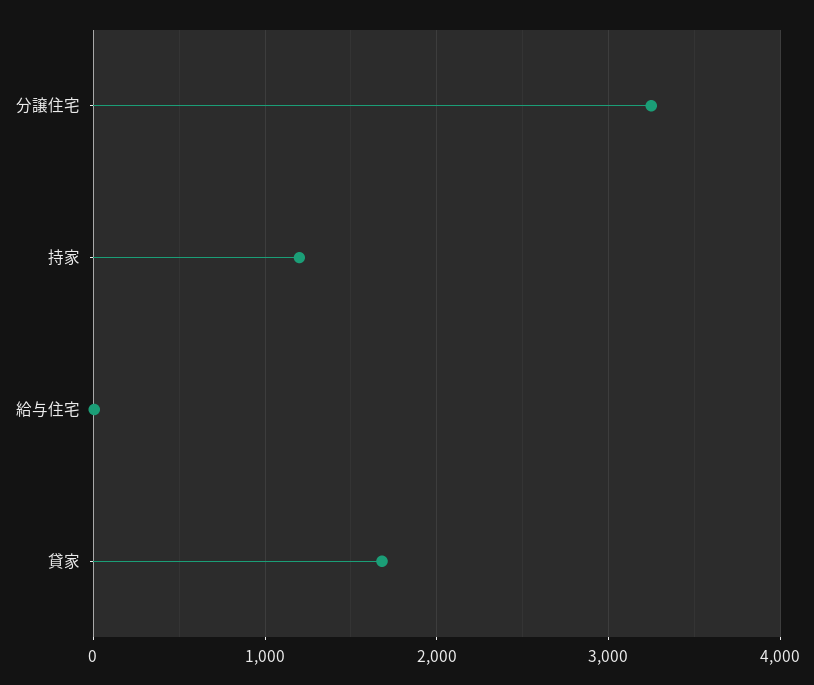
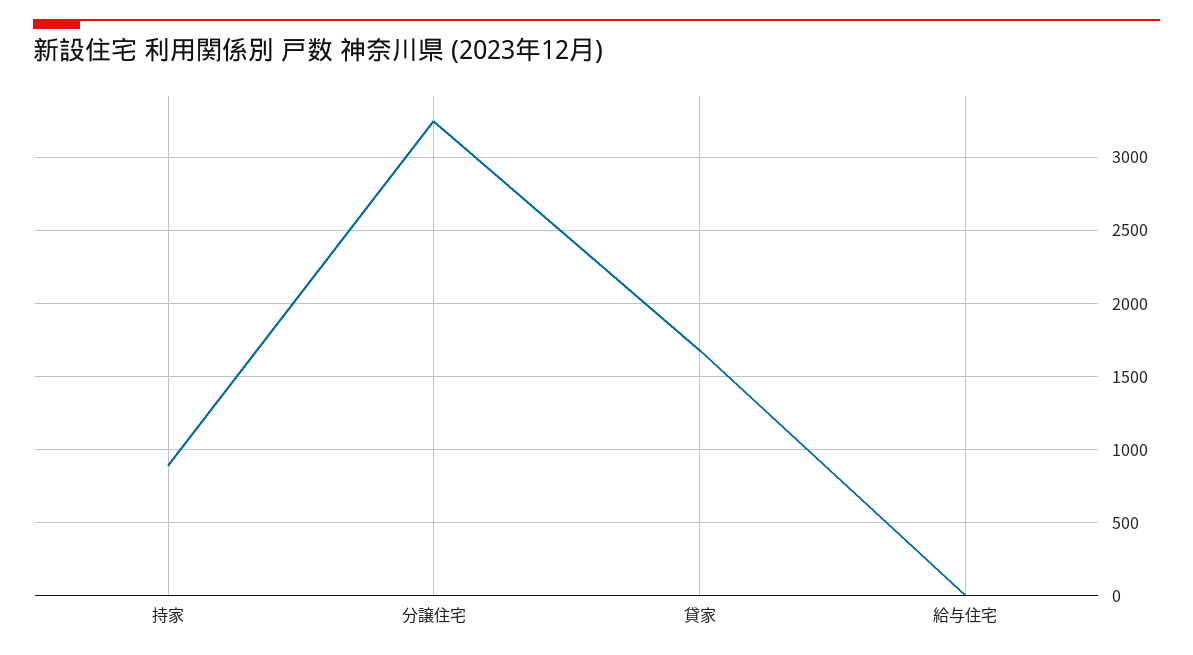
  {
    "分譲住宅": 3250,
-   "持家": 1200,
+   "持家": 900,
    "給与住宅": 0,
    "貸家": 1700
  }

